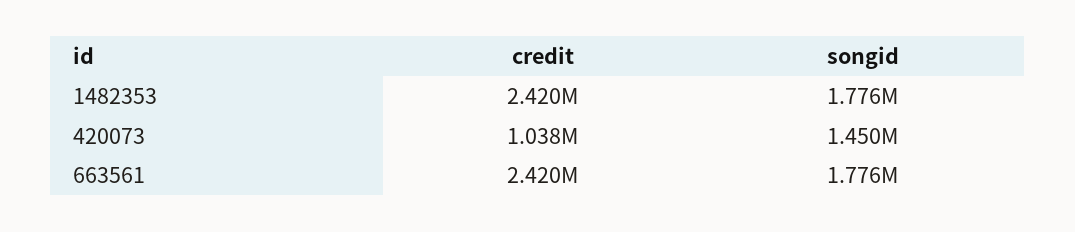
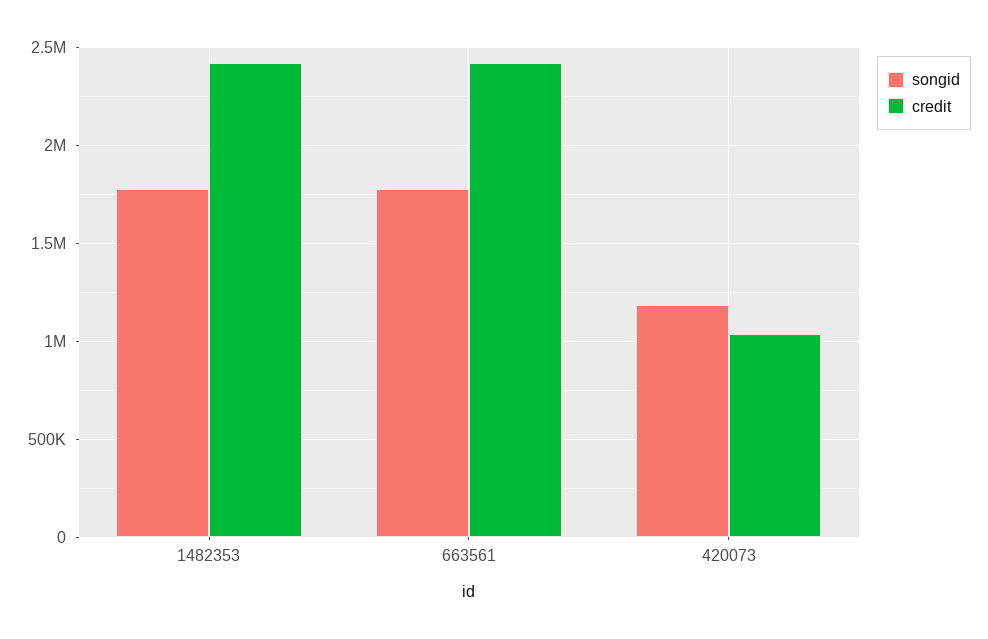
  {
    "credit": {
      "1482353": 2420000,
      "420073": 1038000,
      "663561": 2420000
    },
    "songid": {
      "1482353": 1776000,
-     "420073": 1450000,
+     "420073": 1200000,
      "663561": 1776000
    }
  }

